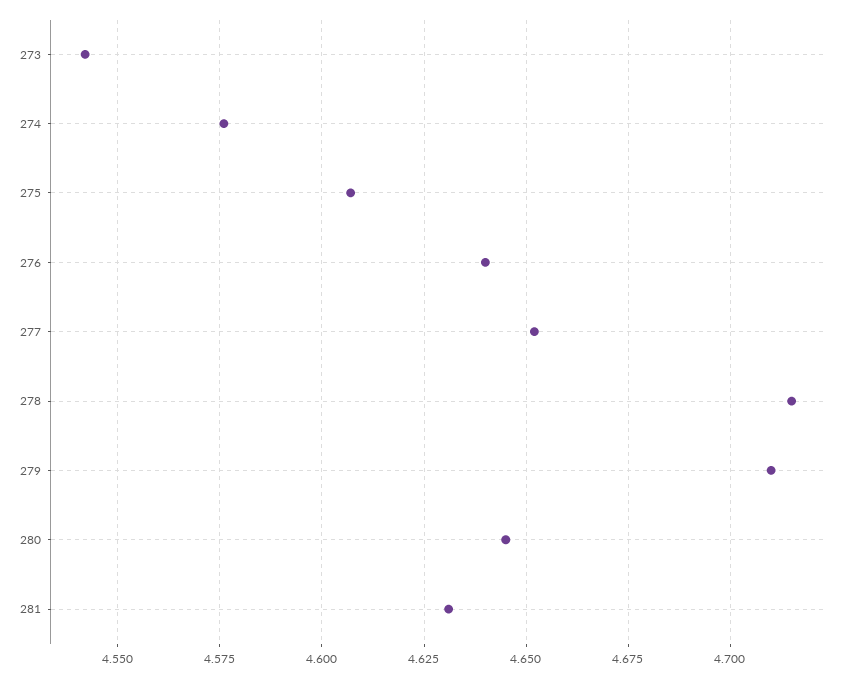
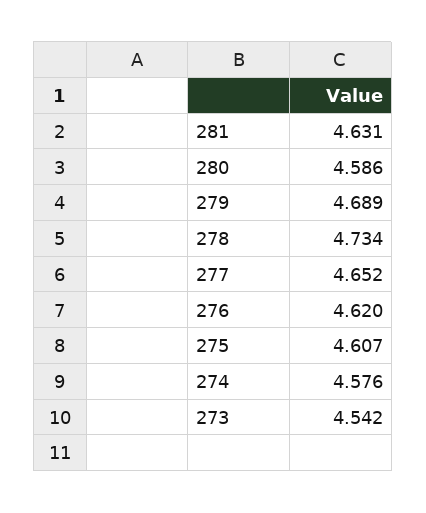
  {
    "273": 4.542,
    "274": 4.576,
    "275": 4.607,
-   "276": 4.64,
+   "276": 4.62,
    "277": 4.652,
-   "278": 4.715,
+   "278": 4.734,
-   "279": 4.71,
+   "279": 4.689,
-   "280": 4.645,
+   "280": 4.586,
    "281": 4.631
  }

